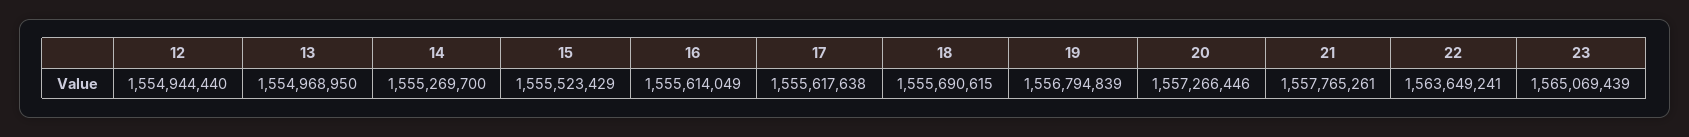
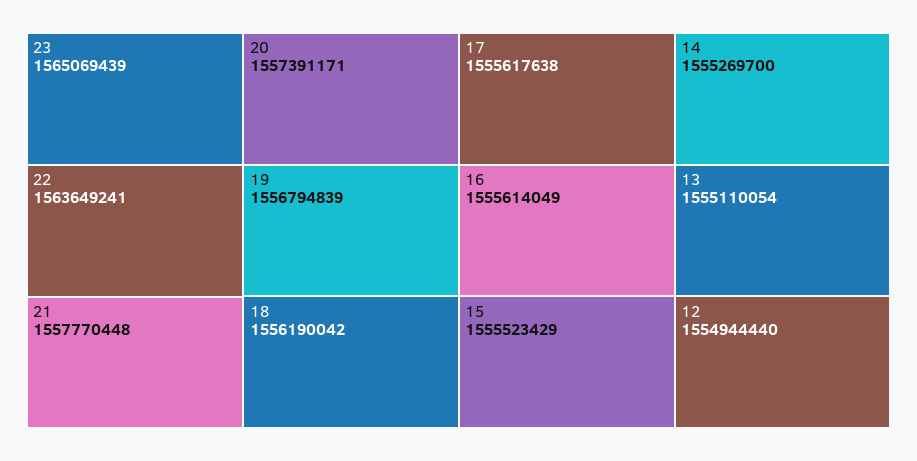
  {
    "12": 1554944440,
-   "13": 1554968950,
+   "13": 1555110054,
    "14": 1555269700,
    "15": 1555523429,
    "16": 1555614049,
    "17": 1555617638,
-   "18": 1555690615,
+   "18": 1556190042,
    "19": 1556794839,
-   "20": 1557266446,
+   "20": 1557391171,
-   "21": 1557765261,
+   "21": 1557770448,
    "22": 1563649241,
    "23": 1565069439
  }

